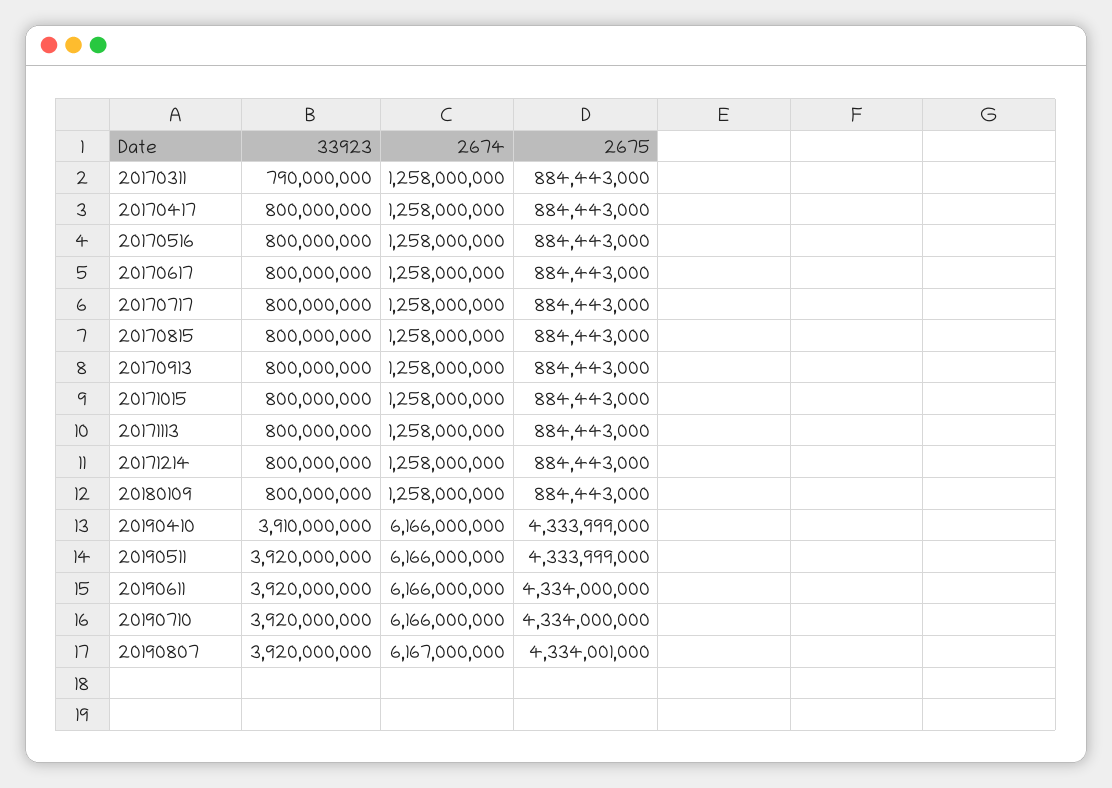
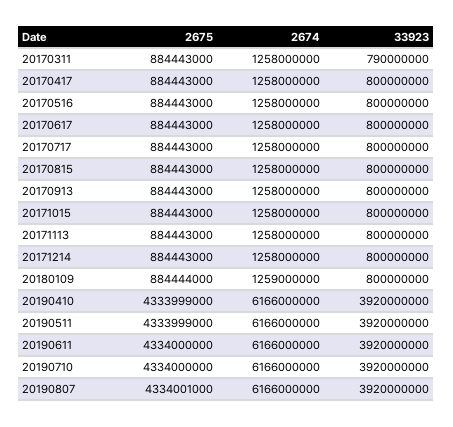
  {
    "33923": {
      "20170311": 790000000,
      "20170417": 800000000,
      "20170516": 800000000,
      "20170617": 800000000,
      "20170717": 800000000,
      "20170815": 800000000,
      "20170913": 800000000,
      "20171015": 800000000,
      "20171113": 800000000,
      "20171214": 800000000,
      "20180109": 800000000,
-     "20190410": 3910000000,
+     "20190410": 3920000000,
      "20190511": 3920000000,
      "20190611": 3920000000,
      "20190710": 3920000000,
      "20190807": 3920000000
    },
    "2674": {
      "20170311": 1258000000,
      "20170417": 1258000000,
      "20170516": 1258000000,
      "20170617": 1258000000,
      "20170717": 1258000000,
      "20170815": 1258000000,
      "20170913": 1258000000,
      "20171015": 1258000000,
      "20171113": 1258000000,
      "20171214": 1258000000,
-     "20180109": 1258000000,
+     "20180109": 1259000000,
      "20190410": 6166000000,
      "20190511": 6166000000,
      "20190611": 6166000000,
      "20190710": 6166000000,
-     "20190807": 6167000000
+     "20190807": 6166000000
    },
    "2675": {
      "20170311": 884443000,
      "20170417": 884443000,
      "20170516": 884443000,
      "20170617": 884443000,
      "20170717": 884443000,
      "20170815": 884443000,
      "20170913": 884443000,
      "20171015": 884443000,
      "20171113": 884443000,
      "20171214": 884443000,
-     "20180109": 884443000,
+     "20180109": 884444000,
      "20190410": 4333999000,
      "20190511": 4333999000,
      "20190611": 4334000000,
      "20190710": 4334000000,
      "20190807": 4334001000
    }
  }

